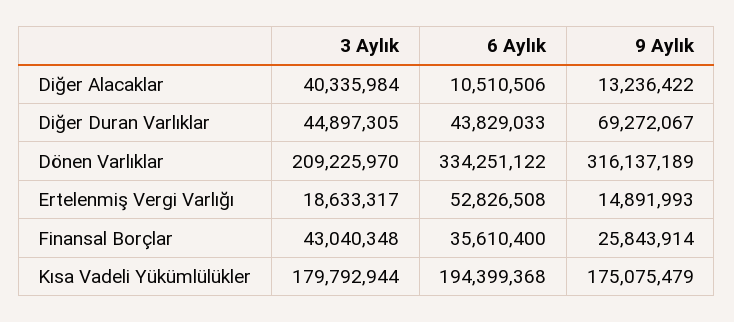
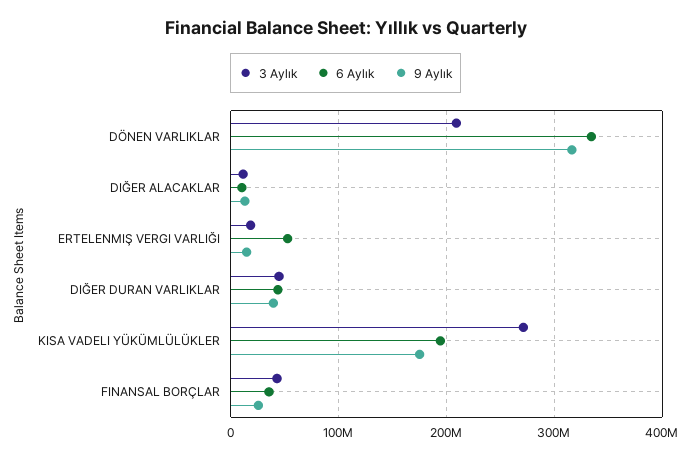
  {
    "3 Aylık": {
-     "Diğer Alacaklar": 40335984,
+     "Diğer Alacaklar": 10000000,
      "Diğer Duran Varlıklar": 44897305,
      "Dönen Varlıklar": 209225970,
      "Ertelenmiş Vergi Varlığı": 18633317,
      "Finansal Borçlar": 43040348,
-     "Kısa Vadeli Yükümlülükler": 179792944
+     "Kısa Vadeli Yükümlülükler": 270000000
    },
    "6 Aylık": {
      "Diğer Alacaklar": 10510506,
      "Diğer Duran Varlıklar": 43829033,
      "Dönen Varlıklar": 334251122,
      "Ertelenmiş Vergi Varlığı": 52826508,
      "Finansal Borçlar": 35610400,
      "Kısa Vadeli Yükümlülükler": 194399368
    },
    "9 Aylık": {
      "Diğer Alacaklar": 13236422,
-     "Diğer Duran Varlıklar": 69272067,
+     "Diğer Duran Varlıklar": 40000000,
      "Dönen Varlıklar": 316137189,
      "Ertelenmiş Vergi Varlığı": 14891993,
      "Finansal Borçlar": 25843914,
      "Kısa Vadeli Yükümlülükler": 175075479
    }
  }

